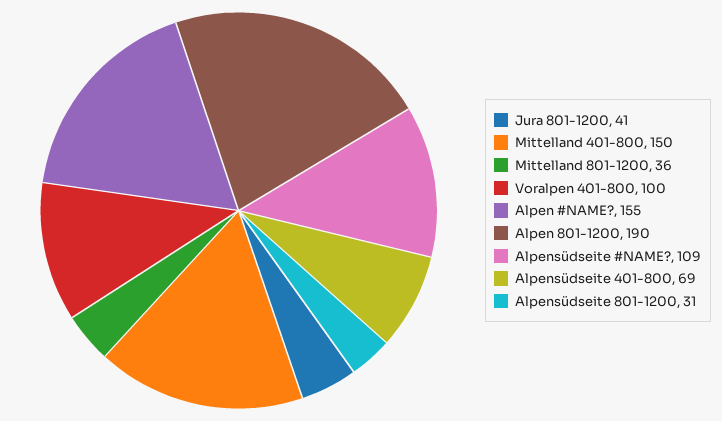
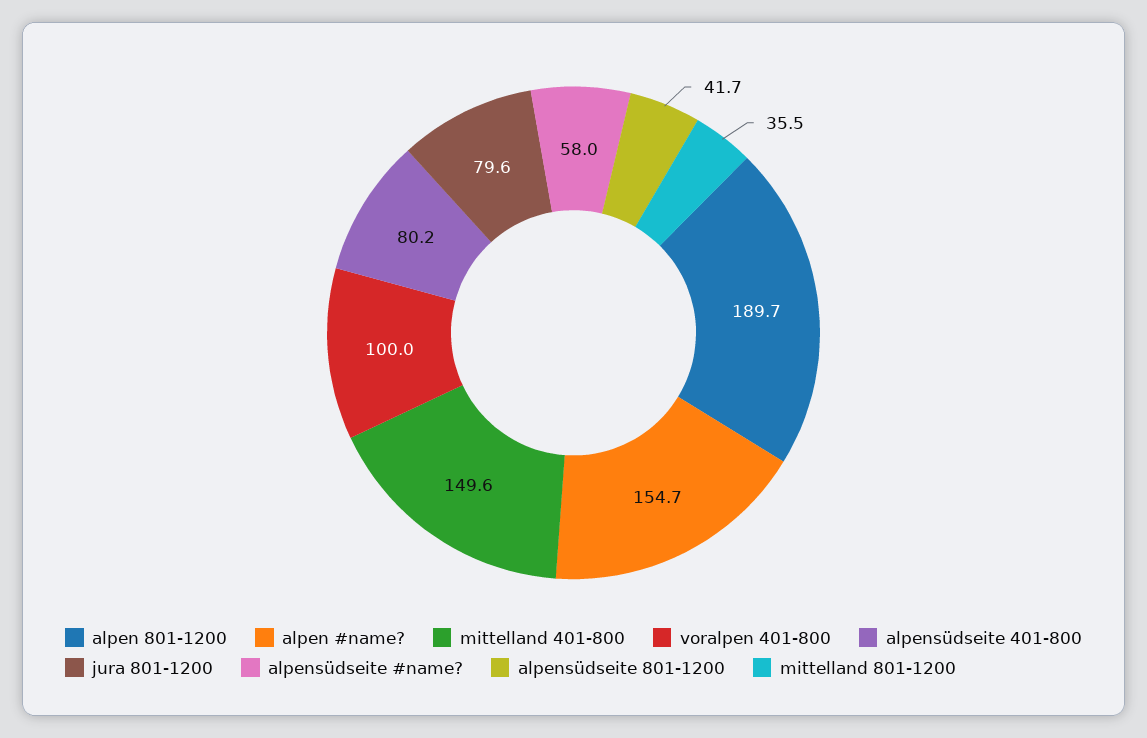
  {
-   "Jura 801-1200": 41,
+   "Jura 801-1200": 79.6,
    "Mittelland 401-800": 149.6,
    "Mittelland 801-1200": 35.5,
    "Voralpen 401-800": 100,
    "Alpen #NAME?": 154.7,
    "Alpen 801-1200": 189.7,
-   "Alpensüdseite #NAME?": 109,
+   "Alpensüdseite #NAME?": 58,
-   "Alpensüdseite 401-800": 69,
+   "Alpensüdseite 401-800": 80.2,
-   "Alpensüdseite 801-1200": 31
+   "Alpensüdseite 801-1200": 41.7
  }

